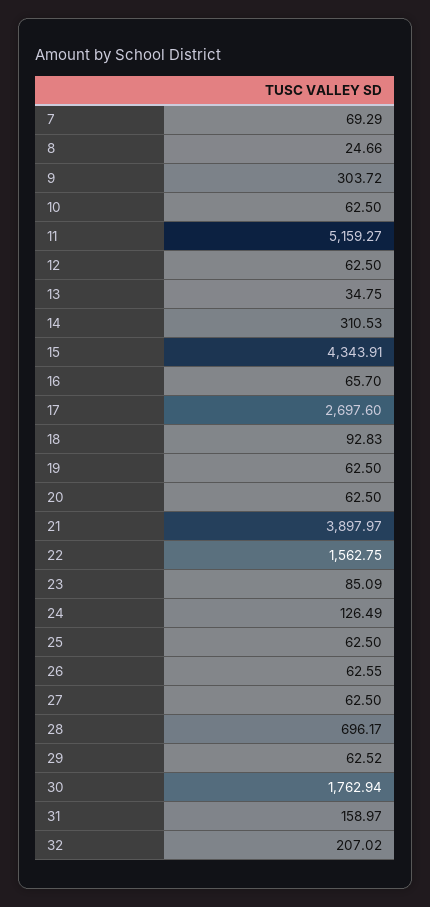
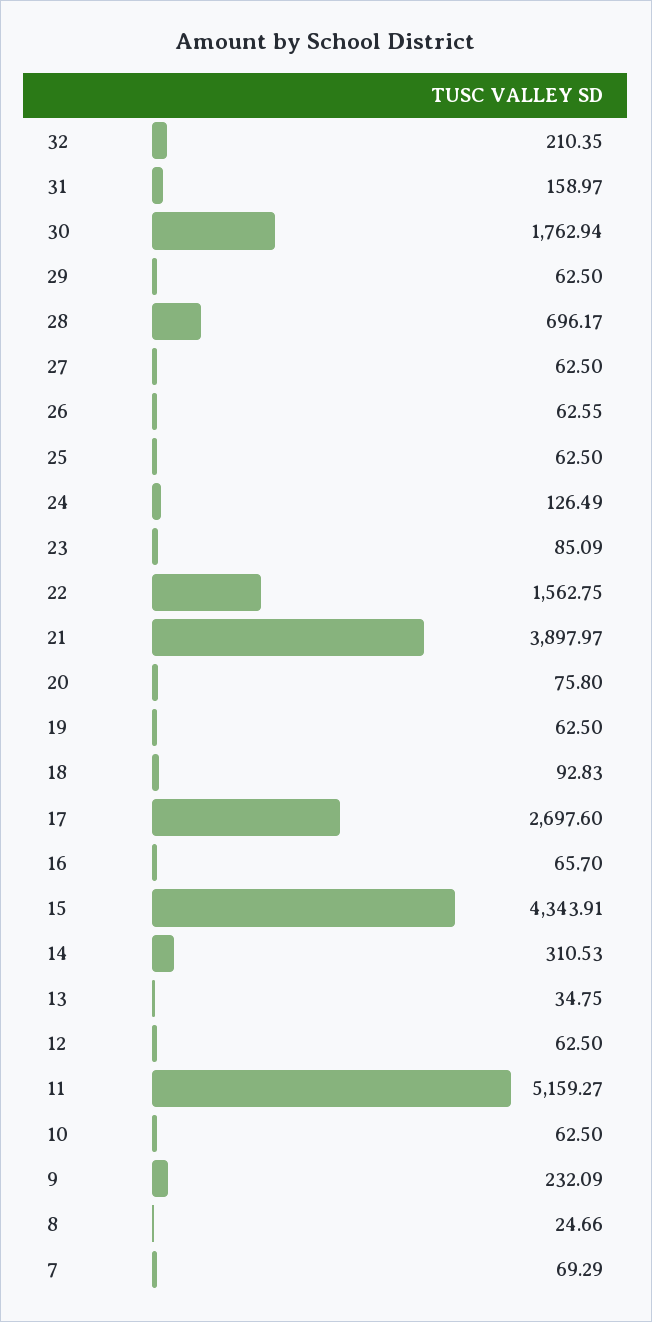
  {
    "7": 69.29,
    "8": 24.66,
-   "9": 303.72,
+   "9": 232.09,
    "10": 62.5,
    "11": 5159.27,
    "12": 62.5,
    "13": 34.75,
    "14": 310.53,
    "15": 4343.91,
    "16": 65.7,
    "17": 2697.6,
    "18": 92.83,
    "19": 62.5,
-   "20": 62.5,
+   "20": 75.8,
    "21": 3897.97,
    "22": 1562.75,
    "23": 85.09,
    "24": 126.49,
    "25": 62.5,
    "26": 62.55,
    "27": 62.5,
    "28": 696.17,
-   "29": 62.52,
+   "29": 62.5,
    "30": 1762.94,
    "31": 158.97,
-   "32": 207.02
+   "32": 210.35
  }

